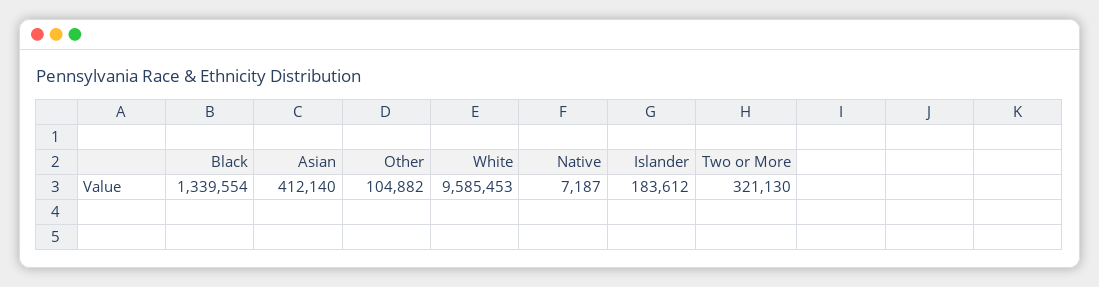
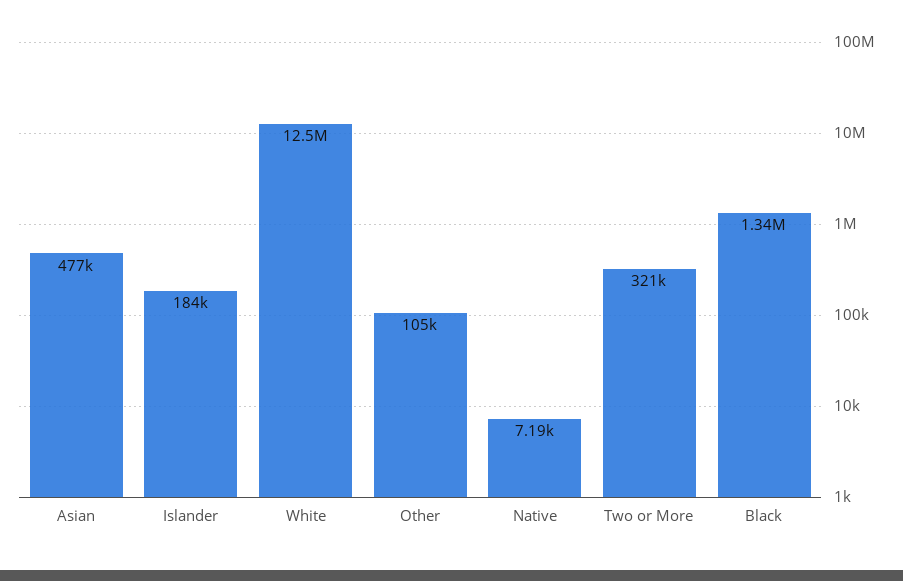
  {
    "Black": 1339554,
-   "Asian": 412140,
+   "Asian": 477000,
    "Other": 104882,
-   "White": 9585453,
+   "White": 12500000,
    "Native": 7187,
    "Islander": 183612,
    "Two or More": 321130
  }

